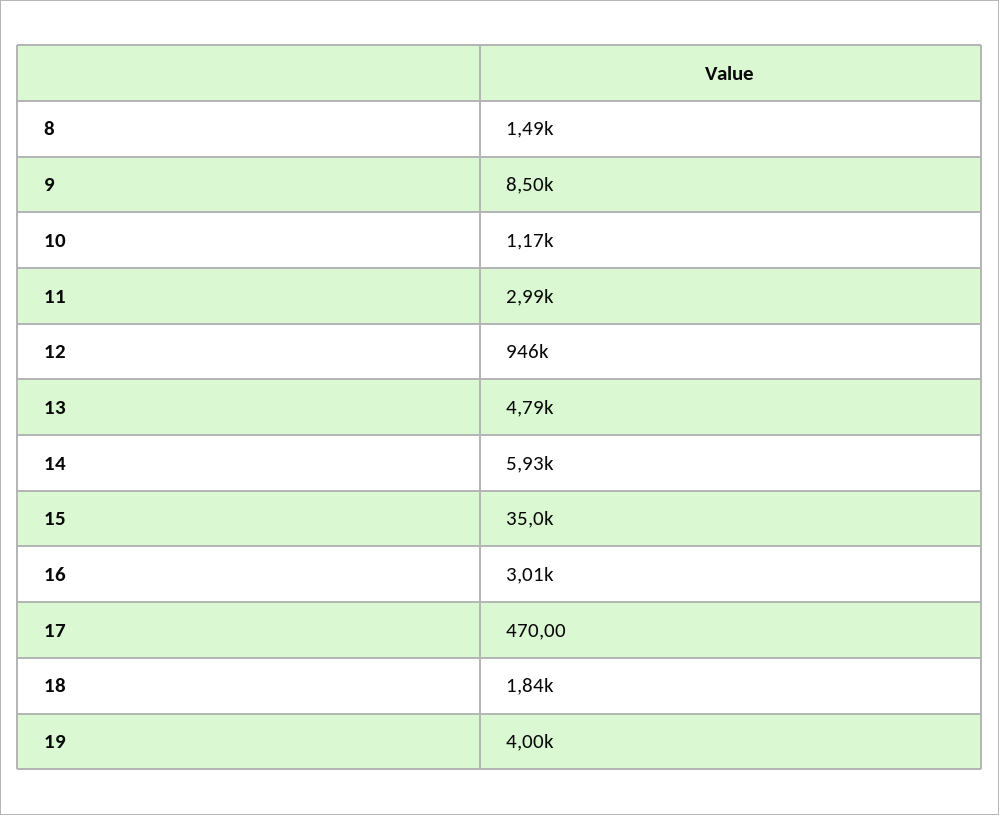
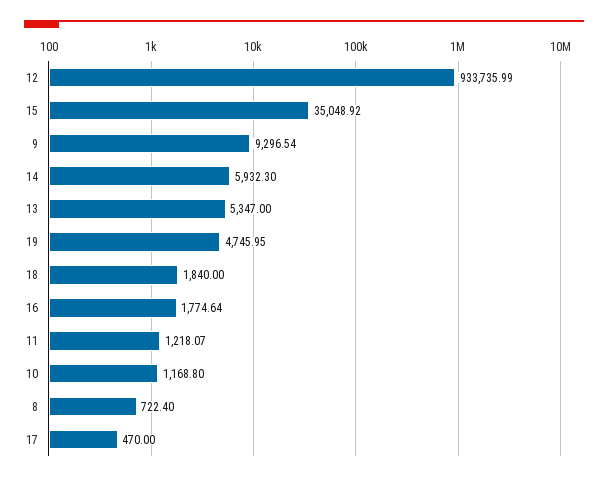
  {
-   "8": 1490,
+   "8": 722.4,
-   "9": 8500,
+   "9": 9296.54,
    "10": 1168.8,
-   "11": 2990,
+   "11": 1218.07,
-   "12": 946000,
+   "12": 933735.99,
-   "13": 4790,
+   "13": 5347,
    "14": 5932.3,
    "15": 35048.92,
-   "16": 3010,
+   "16": 1774.64,
    "17": 470,
    "18": 1840,
-   "19": 4000
+   "19": 4745.95
  }

